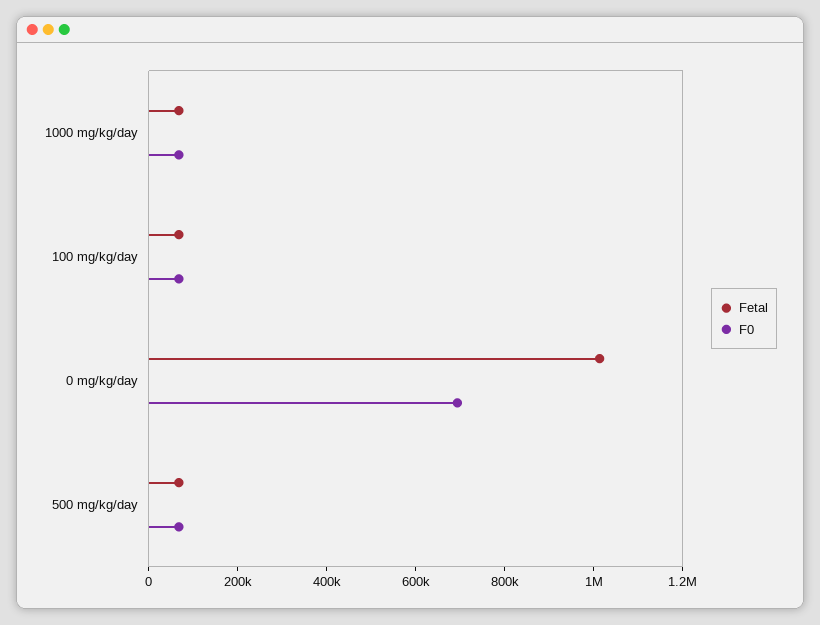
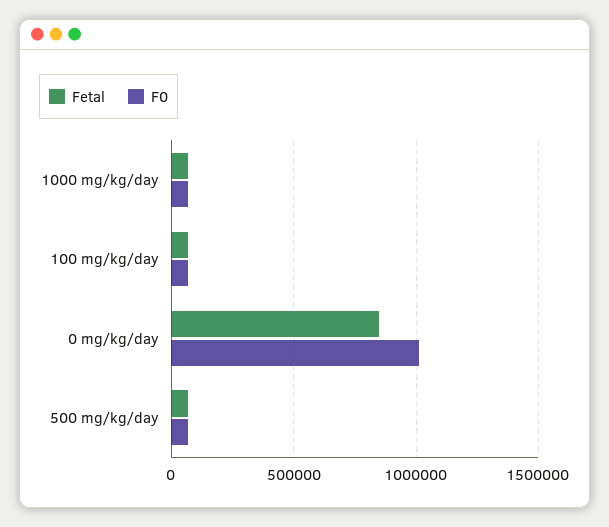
  {
    "Fetal": {
      "1000 mg/kg/day": 50000,
      "100 mg/kg/day": 50000,
-     "0 mg/kg/day": 1000000,
+     "0 mg/kg/day": 850000,
      "500 mg/kg/day": 50000
    },
    "F0": {
      "1000 mg/kg/day": 50000,
      "100 mg/kg/day": 50000,
-     "0 mg/kg/day": 700000,
+     "0 mg/kg/day": 1000000,
      "500 mg/kg/day": 50000
    }
  }

